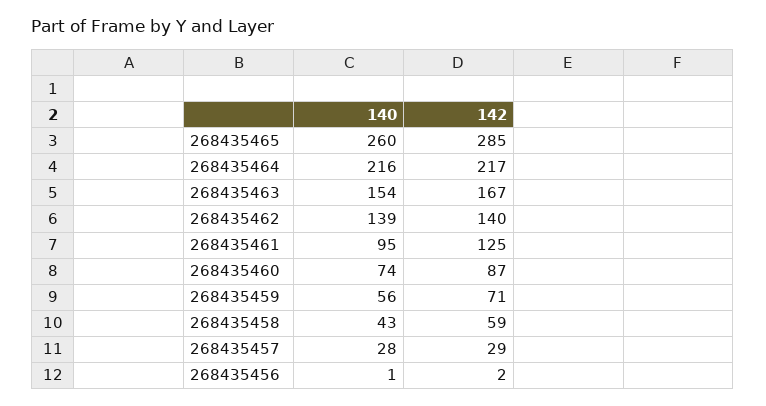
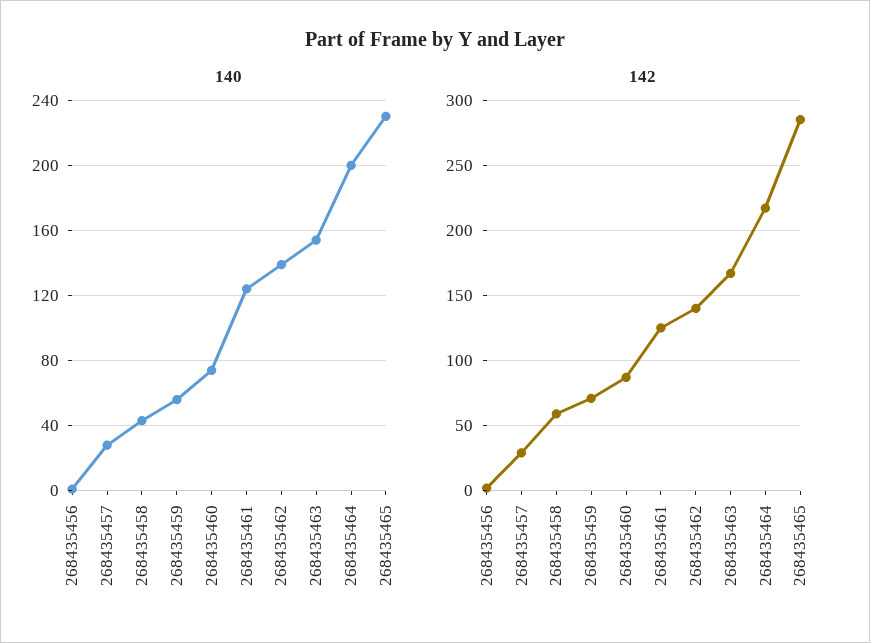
  {
    "140": {
-     "268435465": 260,
+     "268435465": 230,
-     "268435464": 216,
+     "268435464": 200,
      "268435463": 154,
      "268435462": 139,
-     "268435461": 95,
+     "268435461": 125,
      "268435460": 74,
      "268435459": 56,
      "268435458": 43,
      "268435457": 28,
      "268435456": 1
    },
    "142": {
      "268435465": 285,
      "268435464": 217,
      "268435463": 167,
      "268435462": 140,
      "268435461": 125,
      "268435460": 87,
      "268435459": 71,
      "268435458": 59,
      "268435457": 29,
      "268435456": 2
    }
  }

